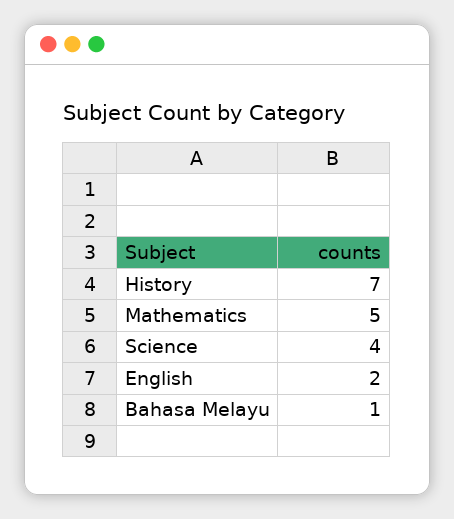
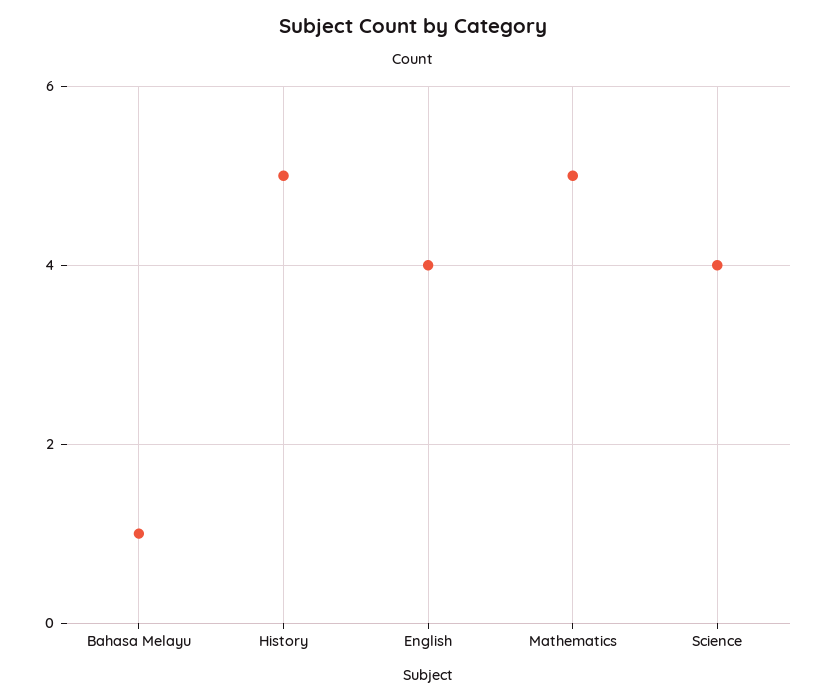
  {
-   "History": 7,
+   "History": 5,
    "Mathematics": 5,
    "Science": 4,
-   "English": 2,
+   "English": 4,
    "Bahasa Melayu": 1
  }

